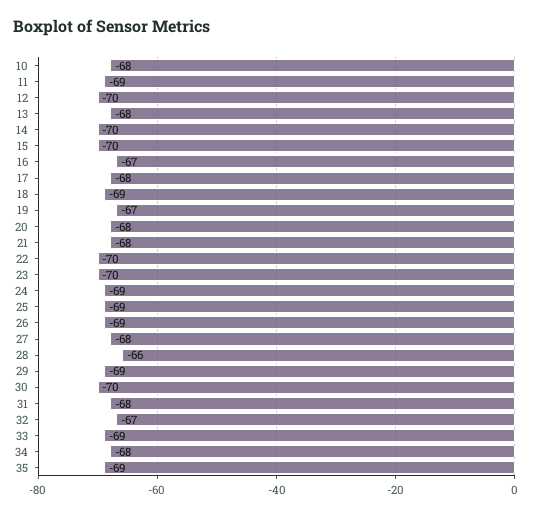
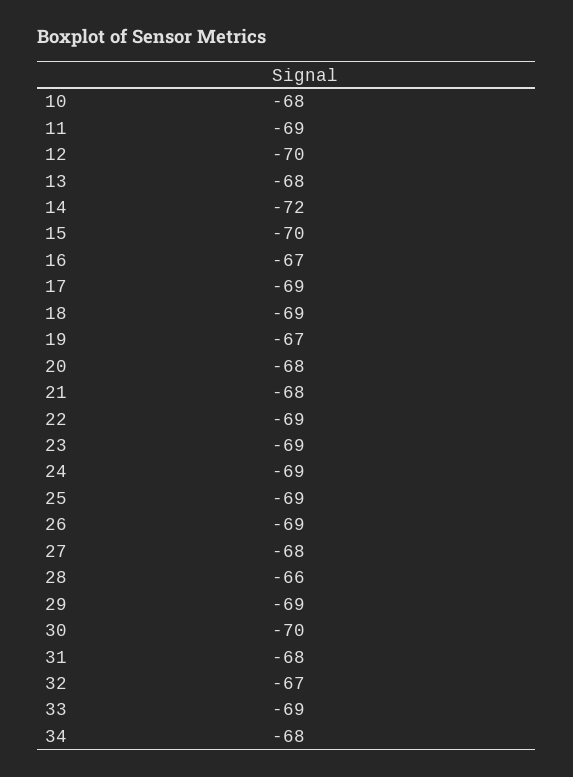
  {
    "10": -68,
    "11": -69,
    "12": -70,
    "13": -68,
-   "14": -70,
+   "14": -72,
    "15": -70,
    "16": -67,
-   "17": -68,
+   "17": -69,
    "18": -69,
    "19": -67,
    "20": -68,
    "21": -68,
-   "22": -70,
+   "22": -69,
-   "23": -70,
+   "23": -69,
    "24": -69,
    "25": -69,
    "26": -69,
    "27": -68,
    "28": -66,
    "29": -69,
    "30": -70,
    "31": -68,
    "32": -67,
    "33": -69,
-   "34": -68,
+   "34": -68
-   "35": -69
  }

